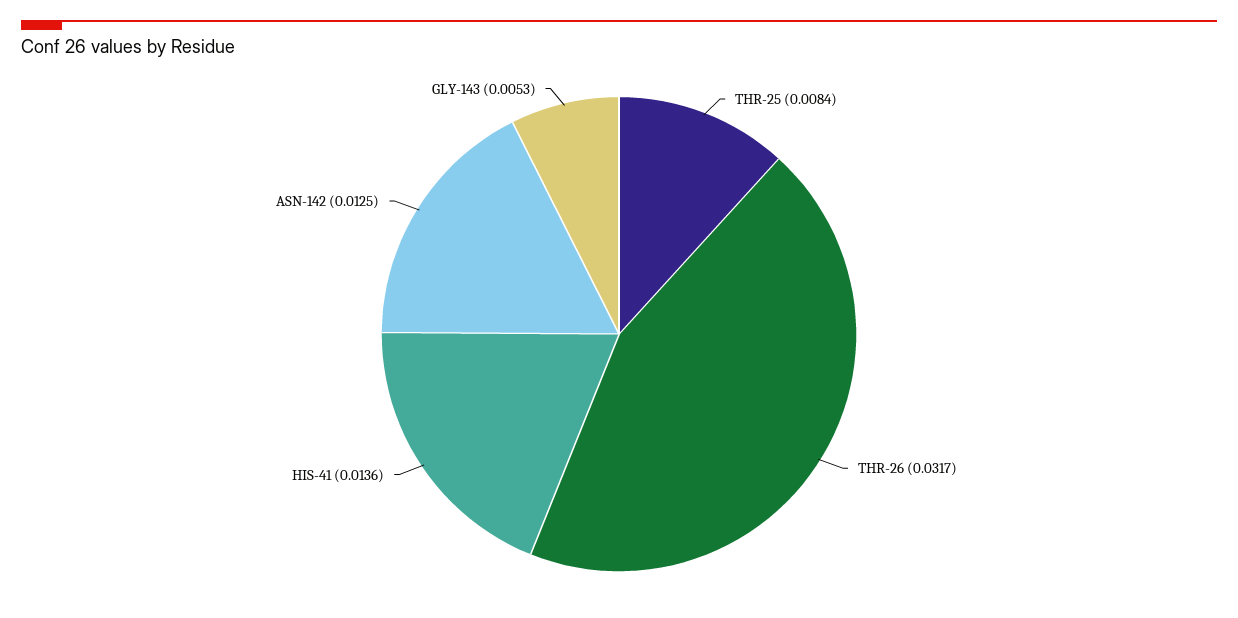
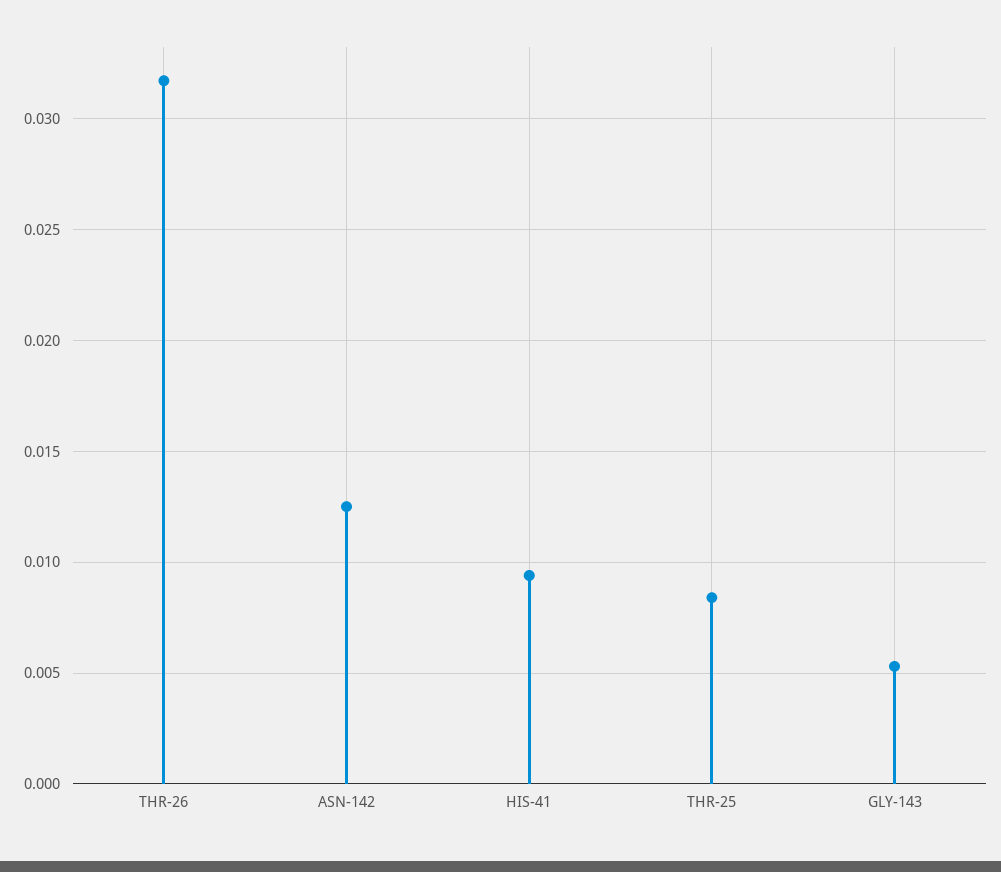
  {
    "THR-25": 0.0084,
    "THR-26": 0.0317,
-   "HIS-41": 0.0136,
+   "HIS-41": 0.0095,
    "ASN-142": 0.0125,
    "GLY-143": 0.0053
  }

